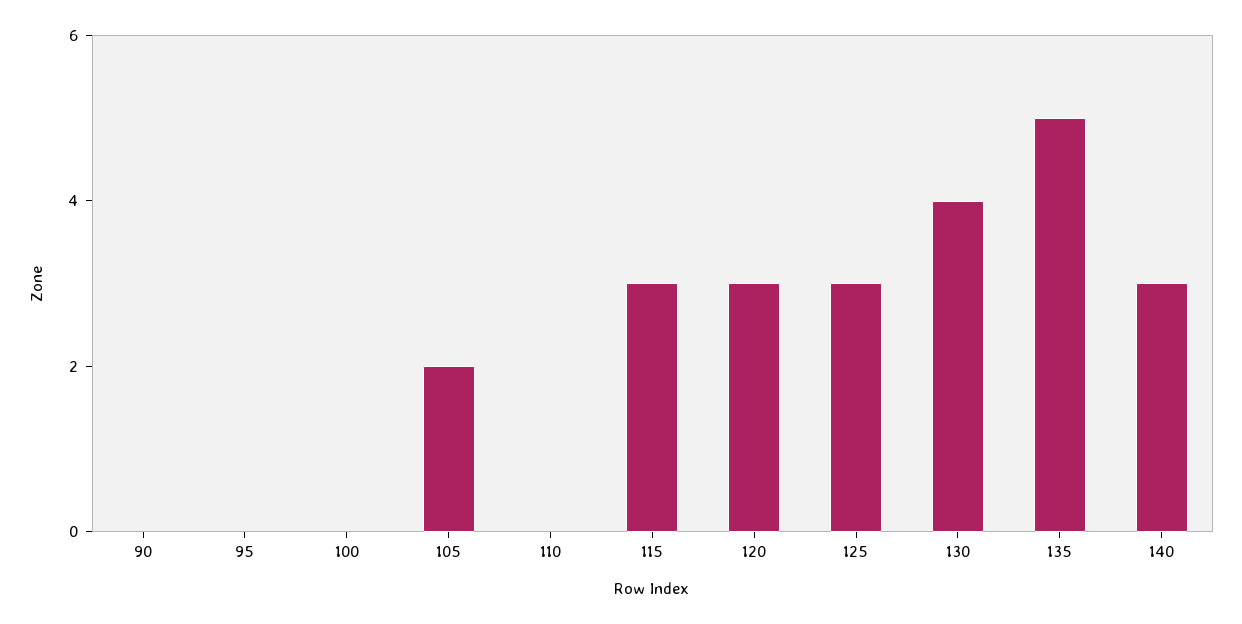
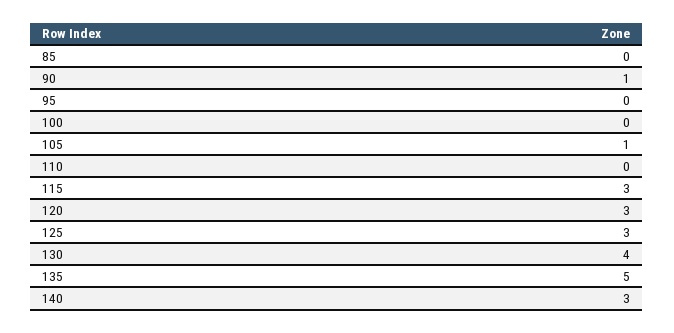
  {
-   "90": 0,
+   "90": 1,
    "95": 0,
    "100": 0,
-   "105": 2,
+   "105": 1,
    "110": 0,
    "115": 3,
    "120": 3,
    "125": 3,
    "130": 4,
    "135": 5,
-   "140": 3
+   "140": 3,
+   "85": 0
  }

